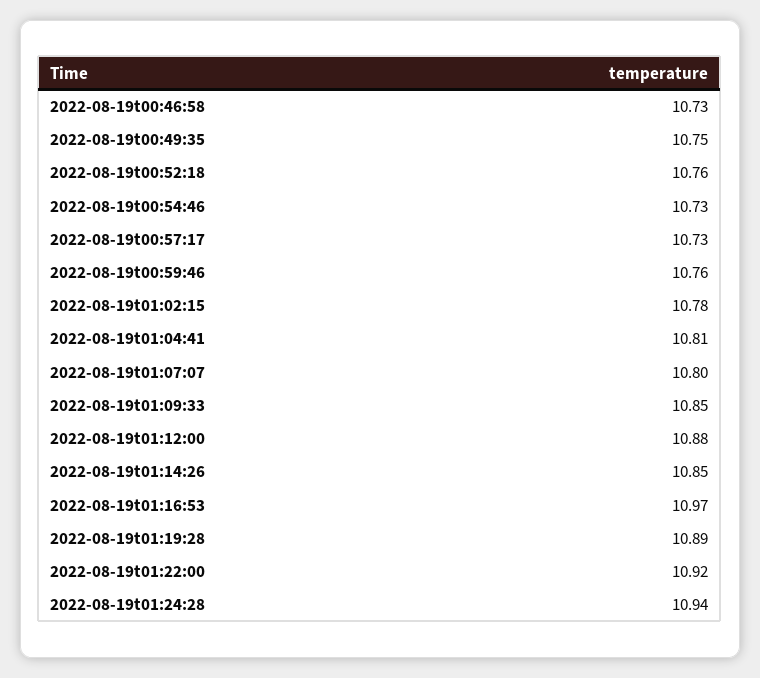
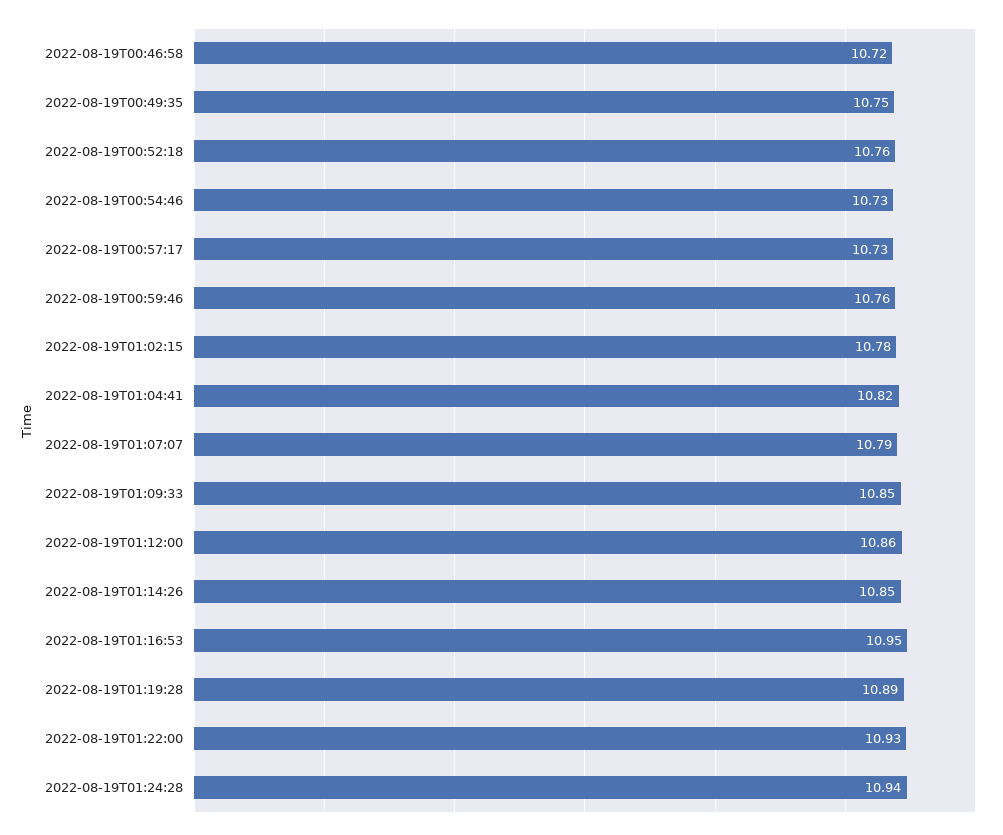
  {
-   "2022-08-19t00:46:58": 10.73,
+   "2022-08-19t00:46:58": 10.72,
    "2022-08-19t00:49:35": 10.75,
    "2022-08-19t00:52:18": 10.76,
    "2022-08-19t00:54:46": 10.73,
    "2022-08-19t00:57:17": 10.73,
    "2022-08-19t00:59:46": 10.76,
    "2022-08-19t01:02:15": 10.78,
-   "2022-08-19t01:04:41": 10.81,
+   "2022-08-19t01:04:41": 10.82,
-   "2022-08-19t01:07:07": 10.8,
+   "2022-08-19t01:07:07": 10.79,
    "2022-08-19t01:09:33": 10.85,
-   "2022-08-19t01:12:00": 10.88,
+   "2022-08-19t01:12:00": 10.86,
    "2022-08-19t01:14:26": 10.85,
-   "2022-08-19t01:16:53": 10.97,
+   "2022-08-19t01:16:53": 10.95,
    "2022-08-19t01:19:28": 10.89,
-   "2022-08-19t01:22:00": 10.92,
+   "2022-08-19t01:22:00": 10.93,
    "2022-08-19t01:24:28": 10.94
  }

